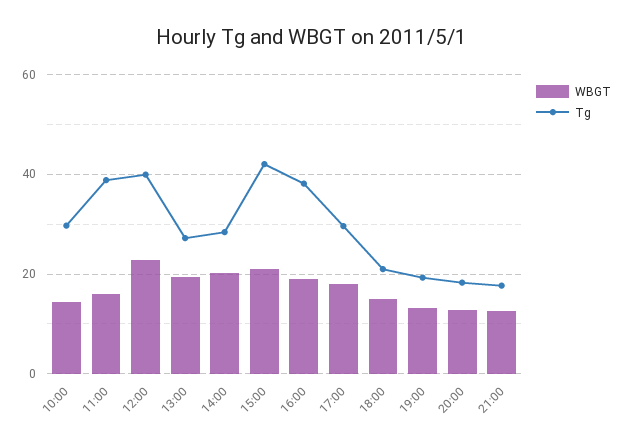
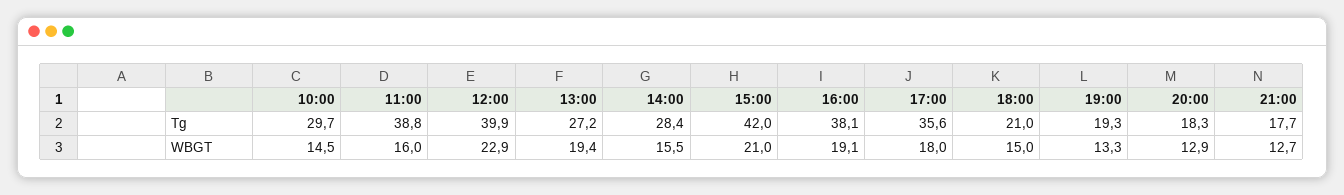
  {
    "WBGT": {
      "10:00": 14.5,
      "11:00": 16,
      "12:00": 22.9,
      "13:00": 19.4,
-     "14:00": 20,
+     "14:00": 15.5,
      "15:00": 21,
      "16:00": 19.1,
      "17:00": 18,
      "18:00": 15,
      "19:00": 13.3,
      "20:00": 12.9,
      "21:00": 12.7
    },
    "Tg": {
      "10:00": 29.7,
      "11:00": 38.8,
      "12:00": 39.9,
      "13:00": 27.2,
      "14:00": 28.4,
      "15:00": 42,
      "16:00": 38.1,
-     "17:00": 30,
+     "17:00": 35.6,
      "18:00": 21,
      "19:00": 19.3,
      "20:00": 18.3,
      "21:00": 17.7
    }
  }

